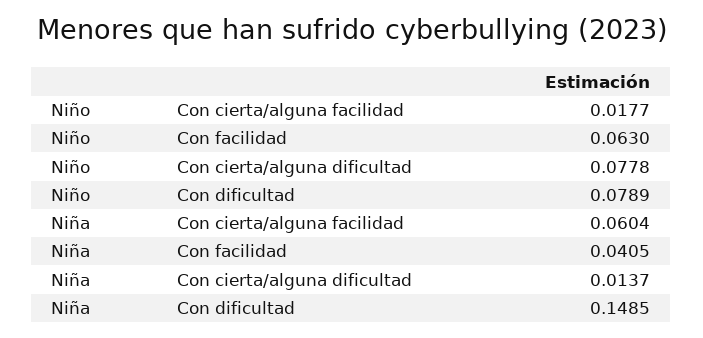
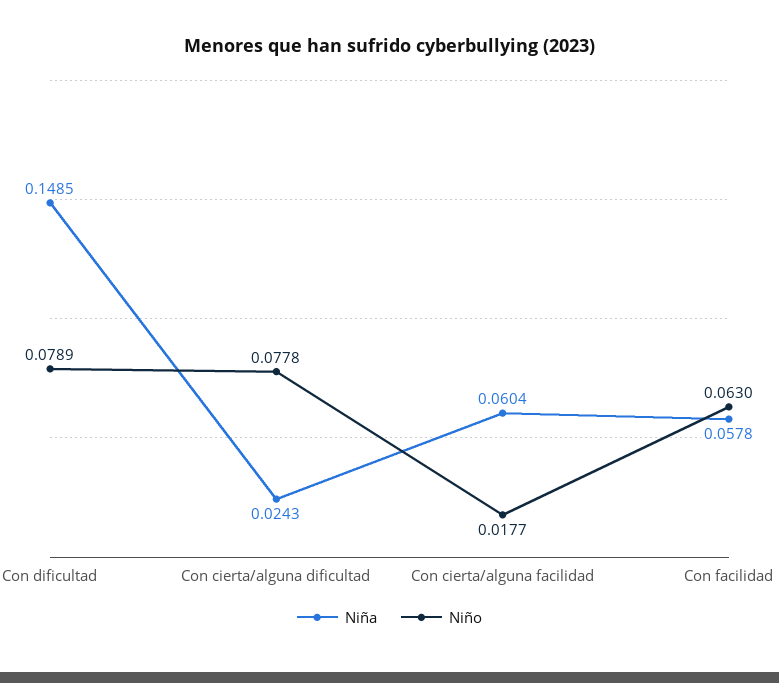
  {
    "Niño": {
      "Con cierta/alguna facilidad": 0.0177,
      "Con facilidad": 0.063,
      "Con cierta/alguna dificultad": 0.0778,
      "Con dificultad": 0.0789
    },
    "Niña": {
      "Con cierta/alguna facilidad": 0.0604,
-     "Con facilidad": 0.0405,
+     "Con facilidad": 0.0578,
-     "Con cierta/alguna dificultad": 0.0137,
+     "Con cierta/alguna dificultad": 0.0243,
      "Con dificultad": 0.1485
    }
  }

